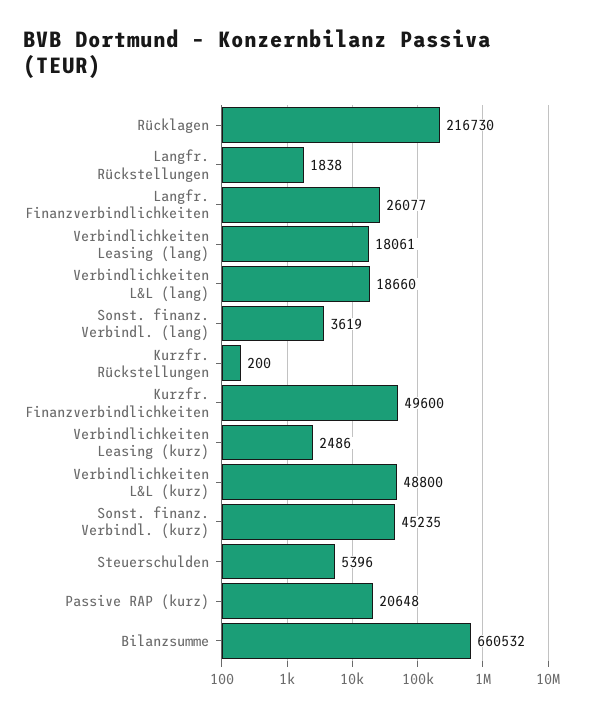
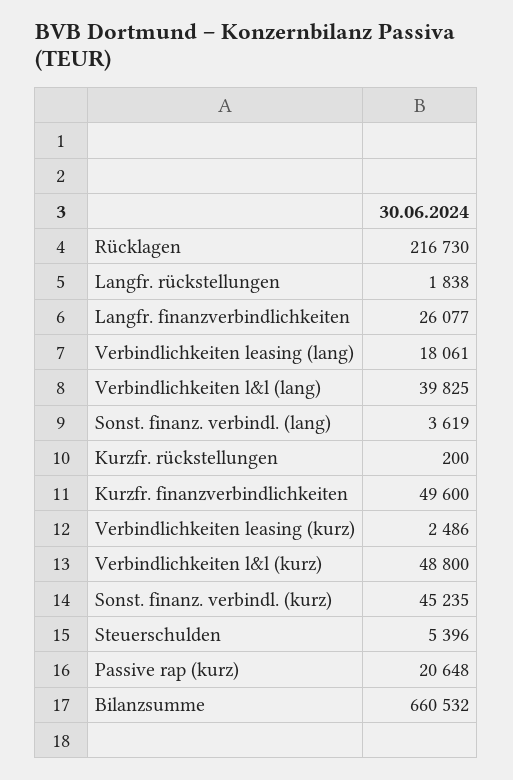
  {
    "Rücklagen": 216730,
    "Langfr. Rückstellungen": 1838,
    "Langfr. Finanzverbindlichkeiten": 26077,
    "Verbindlichkeiten Leasing (lang)": 18061,
-   "Verbindlichkeiten L&L (lang)": 18660,
+   "Verbindlichkeiten L&L (lang)": 39825,
    "Sonst. finanz. Verbindl. (lang)": 3619,
    "Kurzfr. Rückstellungen": 200,
    "Kurzfr. Finanzverbindlichkeiten": 49600,
    "Verbindlichkeiten Leasing (kurz)": 2486,
    "Verbindlichkeiten L&L (kurz)": 48800,
    "Sonst. finanz. Verbindl. (kurz)": 45235,
    "Steuerschulden": 5396,
    "Passive RAP (kurz)": 20648,
    "Bilanzsumme": 660532
  }

